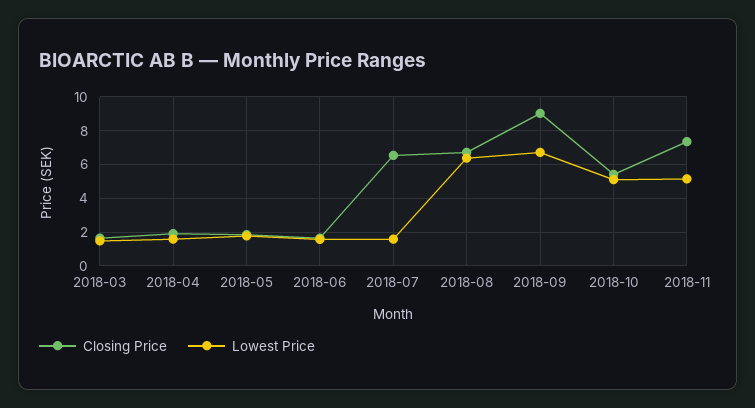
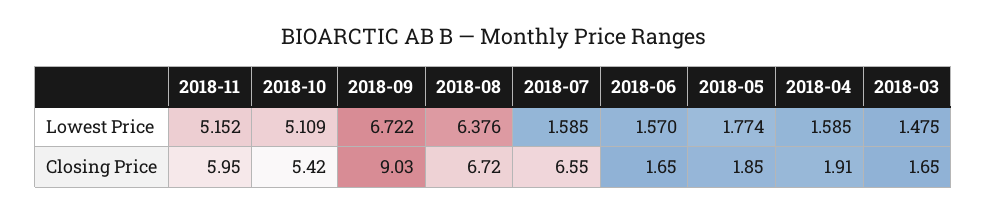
  {
    "Closing Price": {
      "2018-03": 1.65,
      "2018-04": 1.91,
      "2018-05": 1.85,
      "2018-06": 1.65,
      "2018-07": 6.55,
      "2018-08": 6.72,
      "2018-09": 9.03,
      "2018-10": 5.42,
-     "2018-11": 7.5
+     "2018-11": 5.95
    },
    "Lowest Price": {
      "2018-03": 1.475,
      "2018-04": 1.585,
      "2018-05": 1.774,
      "2018-06": 1.57,
      "2018-07": 1.585,
      "2018-08": 6.376,
      "2018-09": 6.722,
      "2018-10": 5.109,
      "2018-11": 5.152
    }
  }

